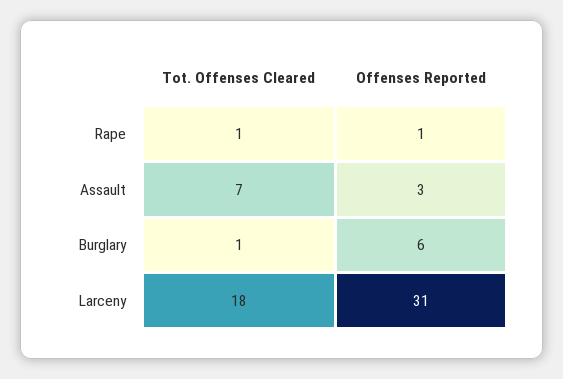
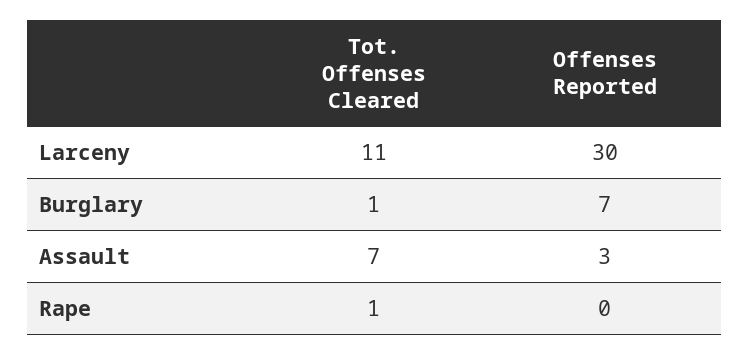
  {
    "Tot. Offenses Cleared": {
      "Rape": 1,
      "Assault": 7,
      "Burglary": 1,
-     "Larceny": 18
+     "Larceny": 11
    },
    "Offenses Reported": {
-     "Rape": 1,
+     "Rape": 0,
      "Assault": 3,
-     "Burglary": 6,
+     "Burglary": 7,
-     "Larceny": 31
+     "Larceny": 30
    }
  }

